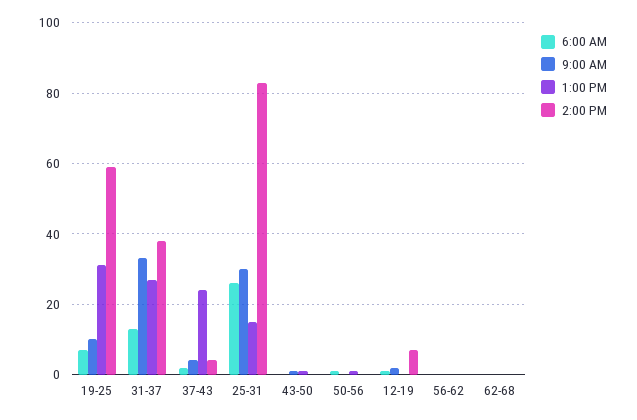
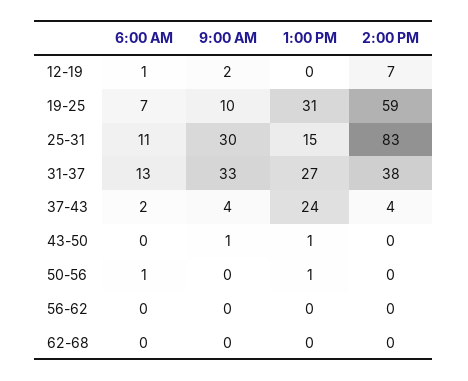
  {
    "6:00 AM": {
      "19-25": 7,
      "31-37": 13,
      "37-43": 2,
-     "25-31": 25,
+     "25-31": 11,
      "43-50": 0,
      "50-56": 1,
      "12-19": 1,
      "56-62": 0,
      "62-68": 0
    },
    "9:00 AM": {
      "19-25": 10,
      "31-37": 33,
      "37-43": 4,
      "25-31": 30,
      "43-50": 1,
      "50-56": 0,
      "12-19": 2,
      "56-62": 0,
      "62-68": 0
    },
    "1:00 PM": {
      "19-25": 31,
      "31-37": 27,
      "37-43": 24,
      "25-31": 15,
      "43-50": 1,
      "50-56": 1,
      "12-19": 0,
      "56-62": 0,
      "62-68": 0
    },
    "2:00 PM": {
      "19-25": 59,
      "31-37": 38,
      "37-43": 4,
      "25-31": 83,
      "43-50": 0,
      "50-56": 0,
      "12-19": 7,
      "56-62": 0,
      "62-68": 0
    }
  }

